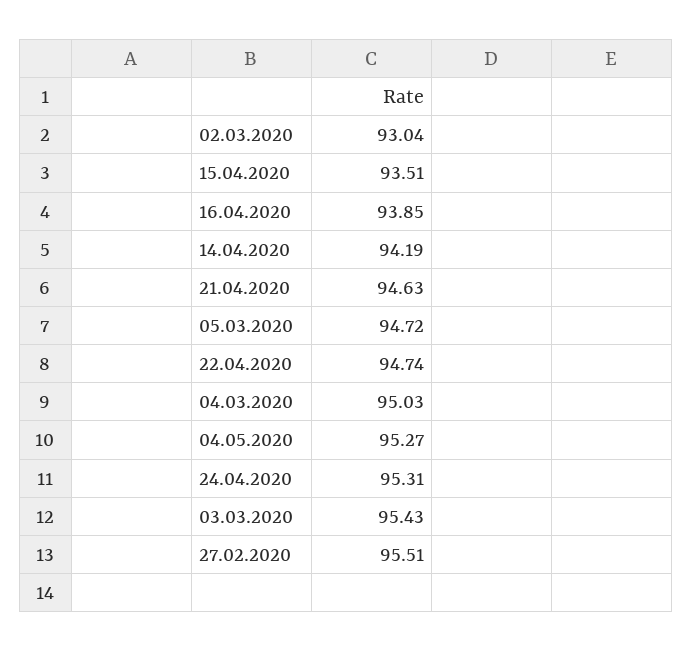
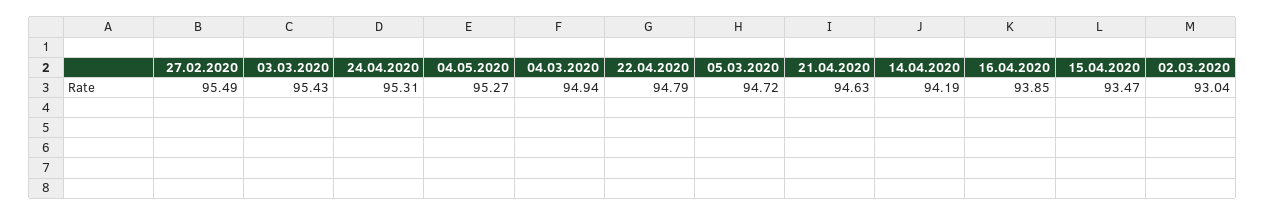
  {
    "02.03.2020": 93.04,
-   "15.04.2020": 93.51,
+   "15.04.2020": 93.47,
    "16.04.2020": 93.85,
    "14.04.2020": 94.19,
    "21.04.2020": 94.63,
    "05.03.2020": 94.72,
-   "22.04.2020": 94.74,
+   "22.04.2020": 94.79,
-   "04.03.2020": 95.03,
+   "04.03.2020": 94.94,
    "04.05.2020": 95.27,
    "24.04.2020": 95.31,
    "03.03.2020": 95.43,
-   "27.02.2020": 95.51
+   "27.02.2020": 95.49
  }

